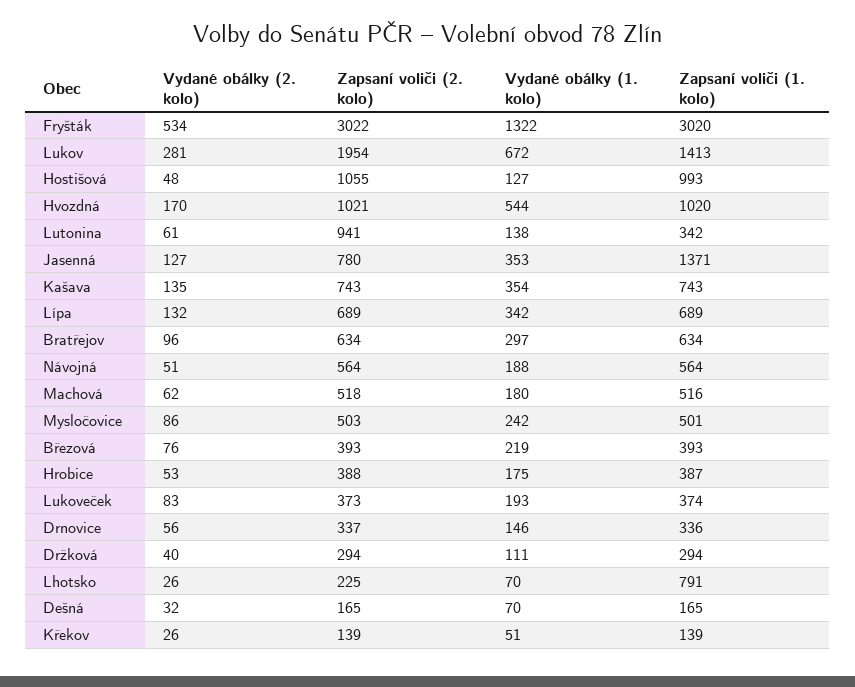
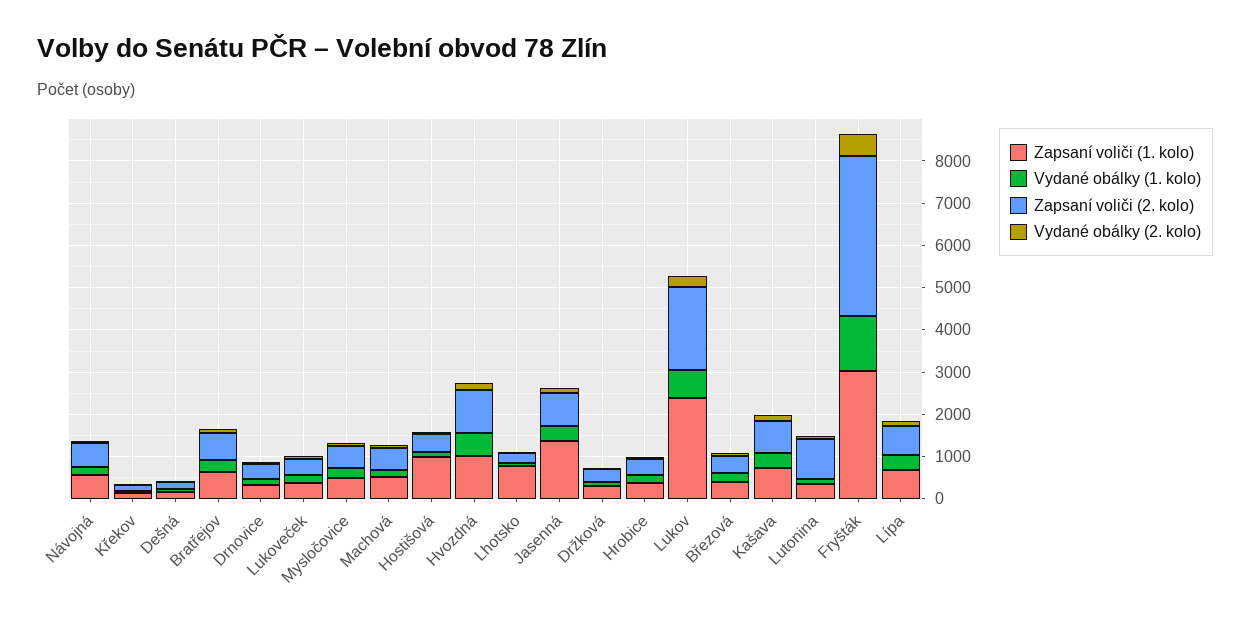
  {
    "Vydané obálky (2. kolo)": {
      "Fryšták": 534,
      "Lukov": 281,
      "Hostišová": 48,
      "Hvozdná": 170,
      "Lutonina": 61,
      "Jasenná": 127,
      "Kašava": 135,
      "Lípa": 132,
      "Bratřejov": 96,
      "Návojná": 51,
      "Machová": 62,
      "Mysločovice": 86,
      "Březová": 76,
      "Hrobice": 53,
      "Lukoveček": 83,
      "Drnovice": 56,
      "Držková": 40,
      "Lhotsko": 26,
      "Dešná": 32,
      "Křekov": 26
    },
    "Zapsaní voliči (2. kolo)": {
-     "Fryšták": 3022,
+     "Fryšták": 3800,
      "Lukov": 1954,
-     "Hostišová": 1055,
+     "Hostišová": 400,
      "Hvozdná": 1021,
      "Lutonina": 941,
      "Jasenná": 780,
      "Kašava": 743,
      "Lípa": 689,
      "Bratřejov": 634,
      "Návojná": 564,
      "Machová": 518,
      "Mysločovice": 503,
      "Březová": 393,
      "Hrobice": 388,
      "Lukoveček": 373,
      "Drnovice": 337,
      "Držková": 294,
      "Lhotsko": 225,
      "Dešná": 165,
      "Křekov": 139
    },
    "Vydané obálky (1. kolo)": {
      "Fryšták": 1322,
      "Lukov": 672,
      "Hostišová": 127,
      "Hvozdná": 544,
      "Lutonina": 138,
      "Jasenná": 353,
      "Kašava": 354,
      "Lípa": 342,
      "Bratřejov": 297,
      "Návojná": 188,
      "Machová": 180,
      "Mysločovice": 242,
      "Březová": 219,
      "Hrobice": 175,
      "Lukoveček": 193,
      "Drnovice": 146,
      "Držková": 111,
      "Lhotsko": 70,
      "Dešná": 70,
      "Křekov": 51
    },
    "Zapsaní voliči (1. kolo)": {
      "Fryšták": 3020,
-     "Lukov": 1413,
+     "Lukov": 2400,
      "Hostišová": 993,
      "Hvozdná": 1020,
      "Lutonina": 342,
      "Jasenná": 1371,
      "Kašava": 743,
      "Lípa": 689,
      "Bratřejov": 634,
      "Návojná": 564,
      "Machová": 516,
      "Mysločovice": 501,
      "Březová": 393,
      "Hrobice": 387,
      "Lukoveček": 374,
      "Drnovice": 336,
      "Držková": 294,
      "Lhotsko": 791,
      "Dešná": 165,
      "Křekov": 139
    }
  }

